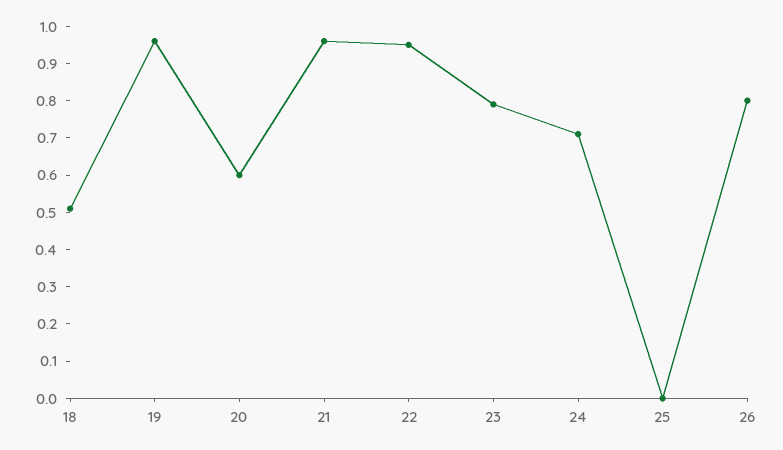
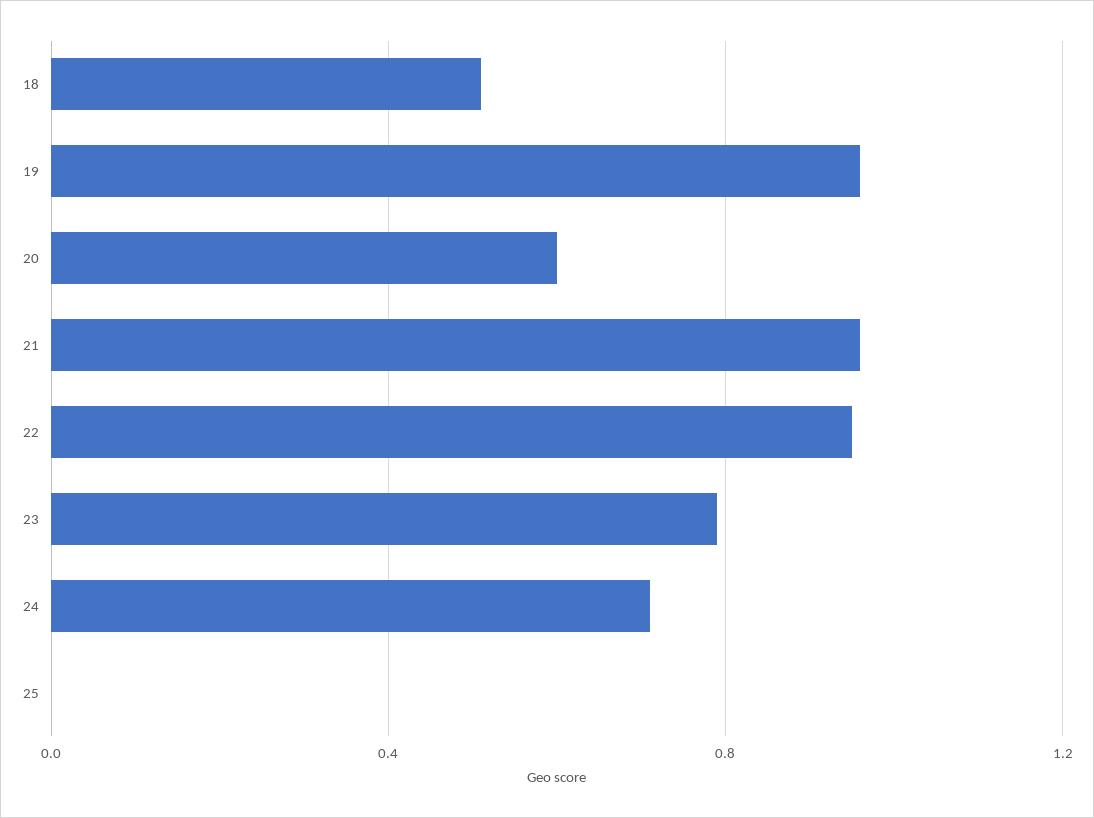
  {
    "18": 0.5,
    "19": 0.95,
    "20": 0.6,
    "21": 0.95,
    "22": 0.95,
    "23": 0.8,
    "24": 0.7,
-   "25": 0,
+   "25": 0
-   "26": 0.8
  }

